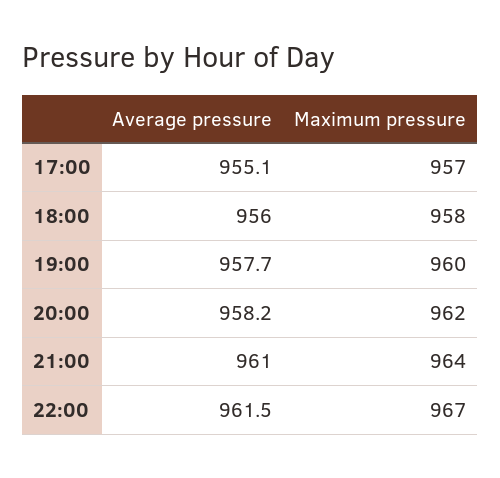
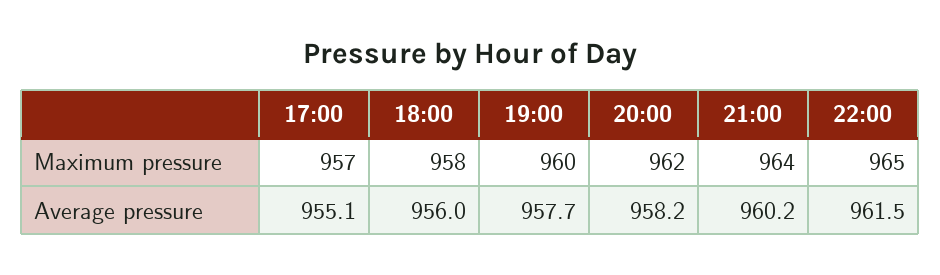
  {
    "Average pressure": {
      "17:00": 955.1,
      "18:00": 956,
      "19:00": 957.7,
      "20:00": 958.2,
-     "21:00": 961,
+     "21:00": 960.2,
      "22:00": 961.5
    },
    "Maximum pressure": {
      "17:00": 957,
      "18:00": 958,
      "19:00": 960,
      "20:00": 962,
      "21:00": 964,
-     "22:00": 967
+     "22:00": 965
    }
  }

